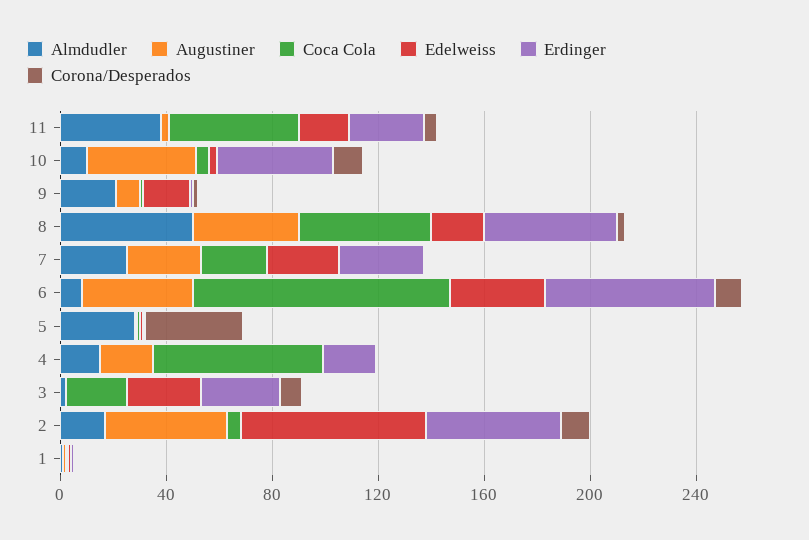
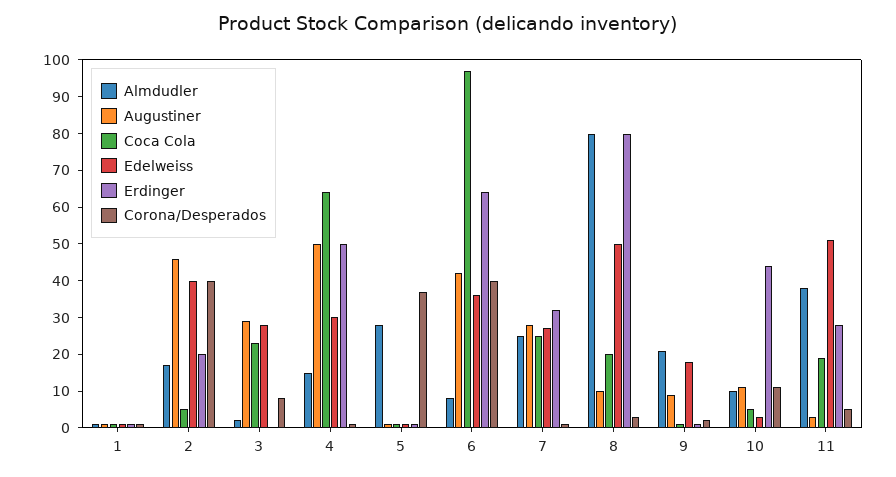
  {
    "Almdudler": {
      "11": 40,
      "10": 10,
      "9": 20,
-     "8": 50,
+     "8": 80,
      "7": 25,
      "6": 10,
      "5": 30,
      "4": 15,
      "3": 0,
      "2": 15,
      "1": 0
    },
    "Augustiner": {
      "11": 5,
-     "10": 40,
+     "10": 10,
      "9": 10,
-     "8": 40,
+     "8": 10,
      "7": 30,
      "6": 40,
      "5": 0,
-     "4": 20,
+     "4": 50,
-     "3": 0,
+     "3": 30,
      "2": 45,
      "1": 0
    },
    "Coca Cola": {
-     "11": 50,
+     "11": 20,
      "10": 5,
      "9": 0,
-     "8": 50,
+     "8": 20,
      "7": 25,
      "6": 95,
      "5": 0,
      "4": 65,
      "3": 25,
      "2": 5,
      "1": 0
    },
    "Edelweiss": {
-     "11": 20,
+     "11": 50,
      "10": 5,
      "9": 20,
-     "8": 20,
+     "8": 50,
      "7": 25,
      "6": 35,
      "5": 0,
-     "4": 0,
+     "4": 30,
      "3": 30,
-     "2": 70,
+     "2": 40,
      "1": 0
    },
    "Erdinger": {
      "11": 30,
      "10": 45,
      "9": 0,
-     "8": 50,
+     "8": 80,
      "7": 30,
      "6": 65,
      "5": 0,
-     "4": 20,
+     "4": 50,
-     "3": 30,
+     "3": 0,
-     "2": 50,
+     "2": 20,
      "1": 0
    },
    "Corona/Desperados": {
      "11": 5,
      "10": 10,
      "9": 0,
      "8": 5,
      "7": 0,
-     "6": 10,
+     "6": 40,
      "5": 35,
      "4": 0,
      "3": 10,
-     "2": 10,
+     "2": 40,
      "1": 0
    }
  }

